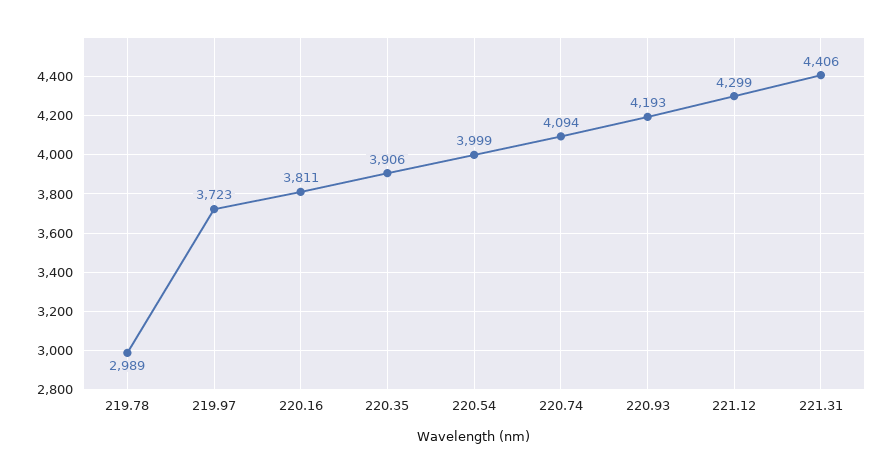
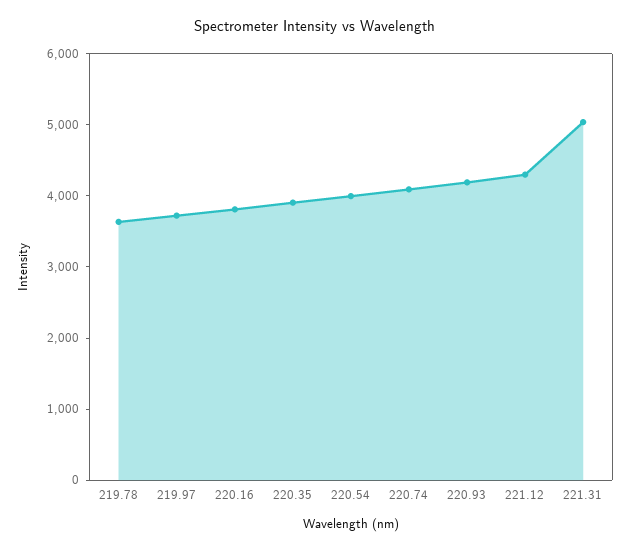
  {
-   "219.78": 2989,
+   "219.78": 3600,
    "219.97": 3723,
    "220.16": 3811,
    "220.35": 3906,
    "220.54": 3999,
    "220.74": 4094,
    "220.93": 4193,
    "221.12": 4299,
-   "221.31": 4406
+   "221.31": 5000
  }

